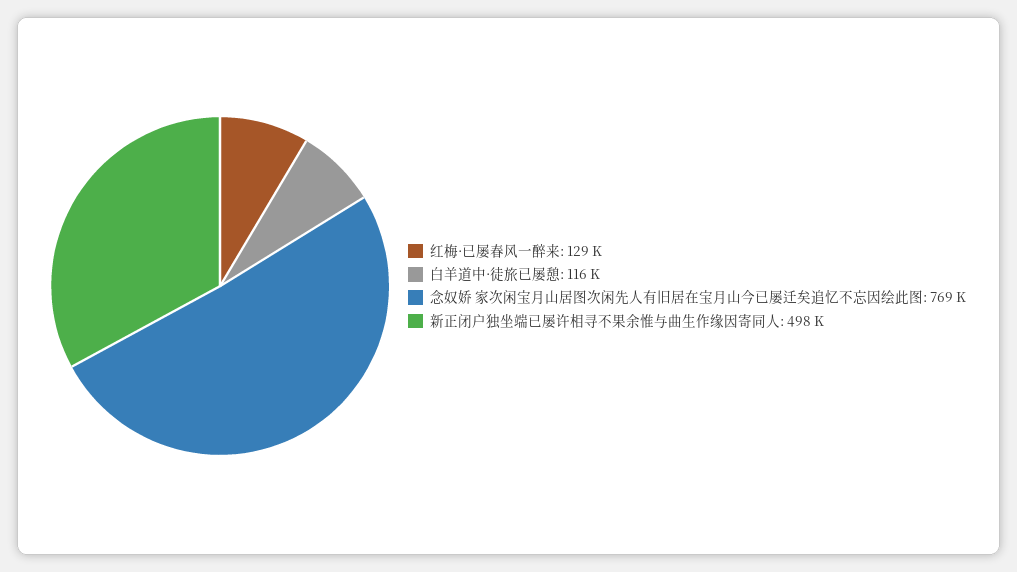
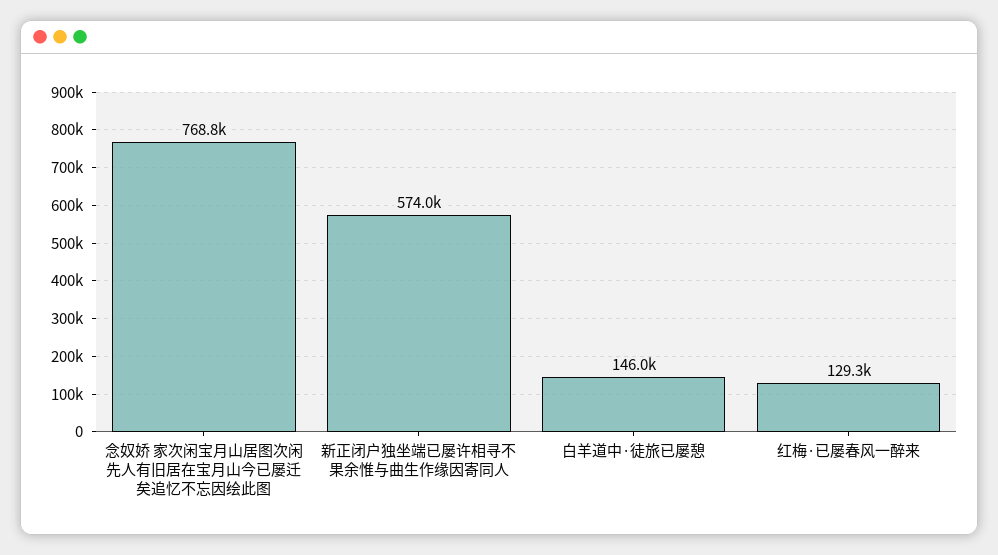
  {
    "红梅·已屡春风一醉来": 129300,
-   "白羊道中·徒旅已屡憩": 116000,
+   "白羊道中·徒旅已屡憩": 146000,
    "念奴娇 家次闲宝月山居图次闲先人有旧居在宝月山今已屡迁矣追忆不忘因绘此图": 768800,
-   "新正闭户独坐端已屡许相寻不果余惟与曲生作缘因寄同人": 498000
+   "新正闭户独坐端已屡许相寻不果余惟与曲生作缘因寄同人": 574000
  }

